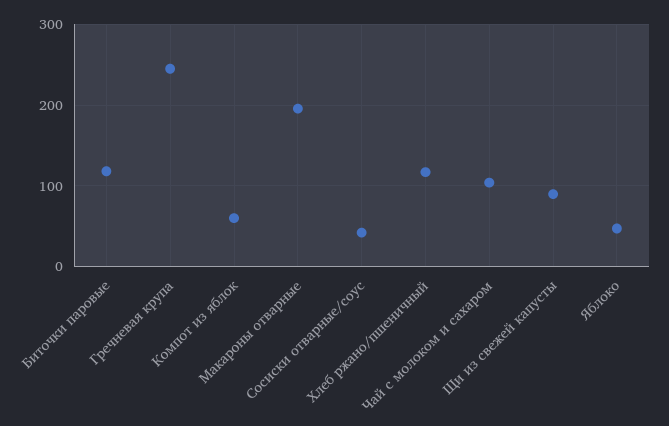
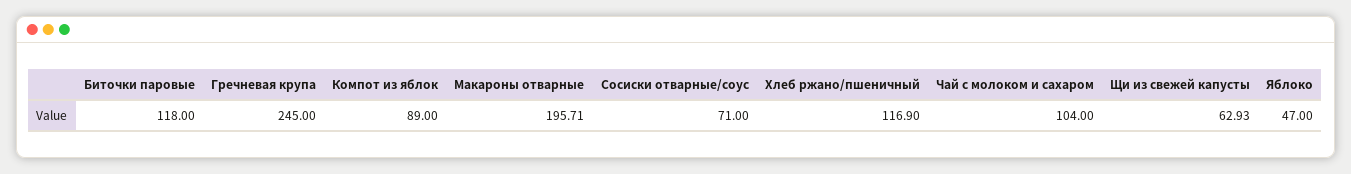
  {
    "Биточки паровые": 118,
    "Гречневая крупа": 245,
-   "Компот из яблок": 60,
+   "Компот из яблок": 89,
    "Макароны отварные": 195.71,
-   "Сосиски отварные/соус": 40,
+   "Сосиски отварные/соус": 71,
    "Хлеб ржано/пшеничный": 116.9,
    "Чай с молоком и сахаром": 104,
-   "Щи из свежей капусты": 90,
+   "Щи из свежей капусты": 62.93,
    "Яблоко": 47
  }

